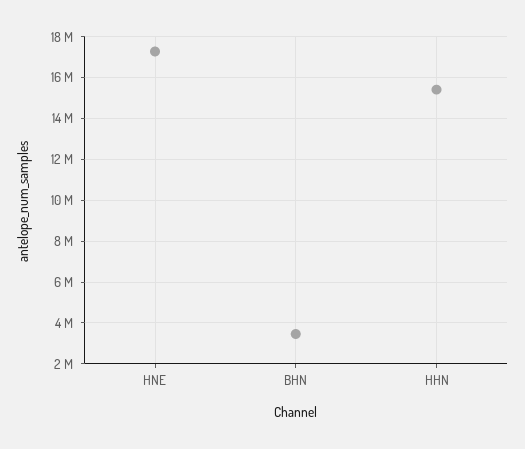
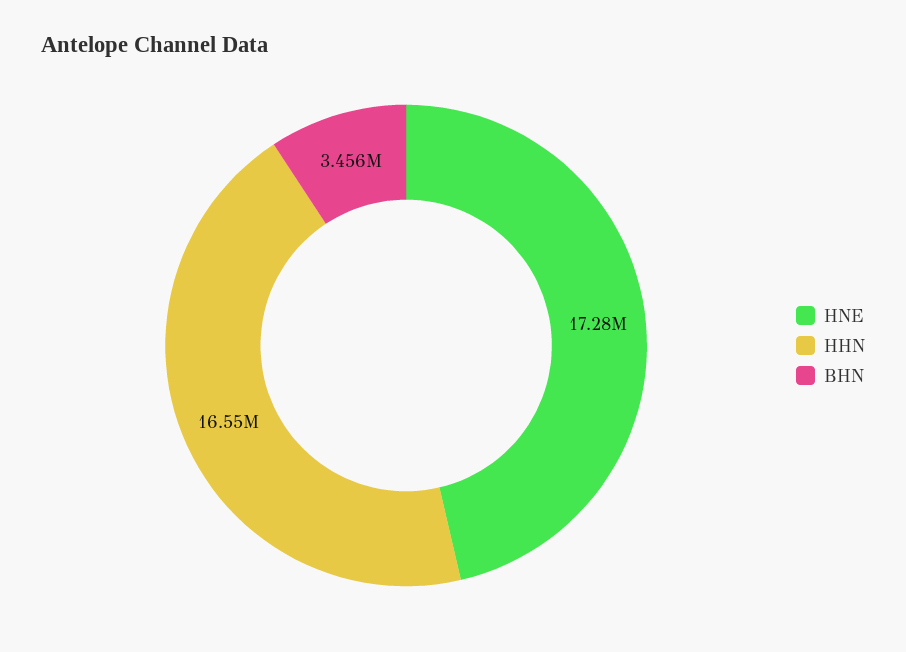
  {
    "HNE": 17280000,
    "BHN": 3456000,
-   "HHN": 15500000
+   "HHN": 16550000
  }

